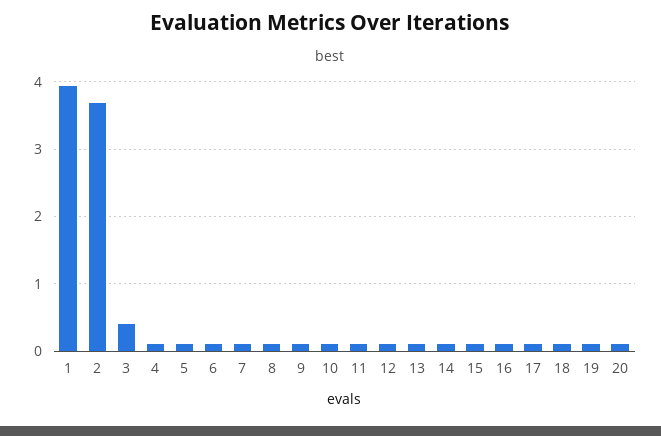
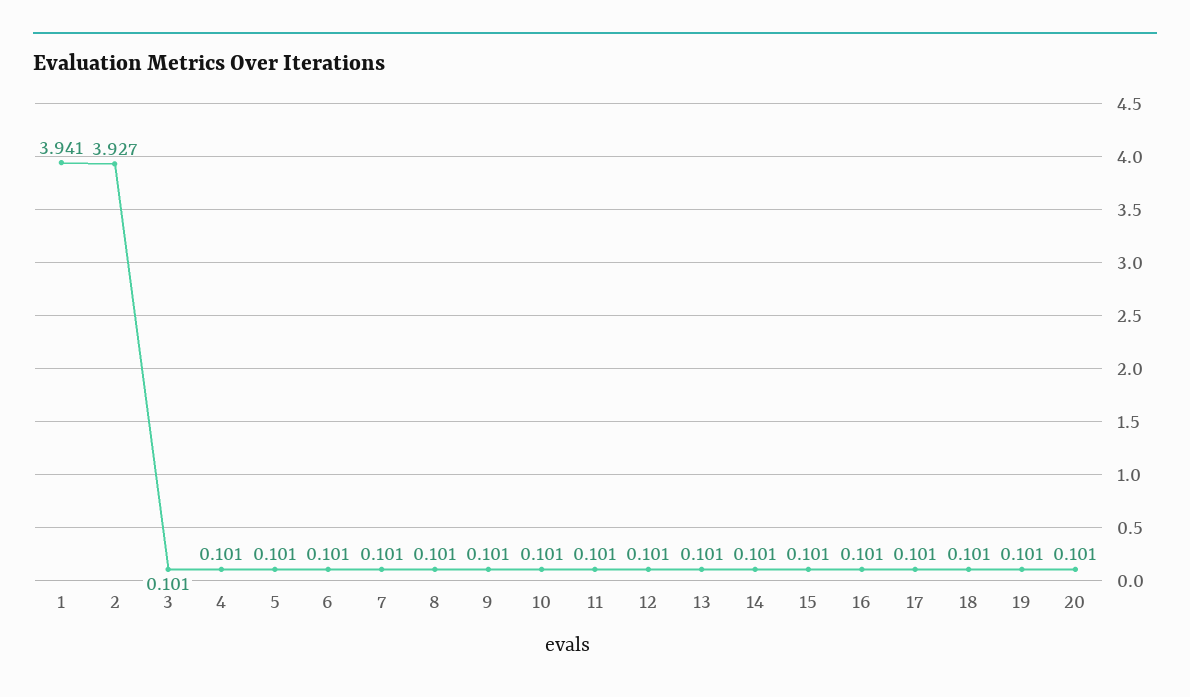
  {
    "1": 3.941,
-   "2": 3.7,
+   "2": 3.927,
-   "3": 0.4,
+   "3": 0.101,
    "4": 0.101,
    "5": 0.101,
    "6": 0.101,
    "7": 0.101,
    "8": 0.101,
    "9": 0.101,
    "10": 0.101,
    "11": 0.101,
    "12": 0.101,
    "13": 0.101,
    "14": 0.101,
    "15": 0.101,
    "16": 0.101,
    "17": 0.101,
    "18": 0.101,
    "19": 0.101,
    "20": 0.101
  }

